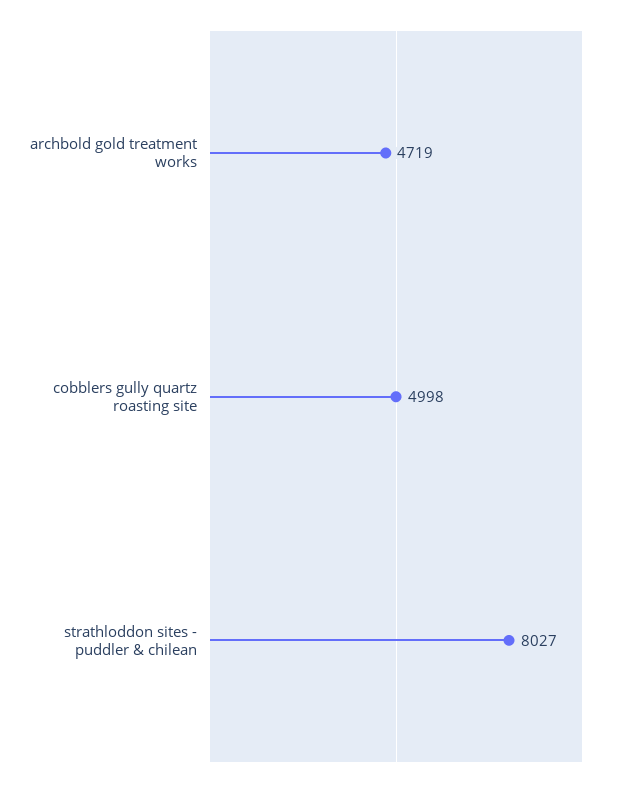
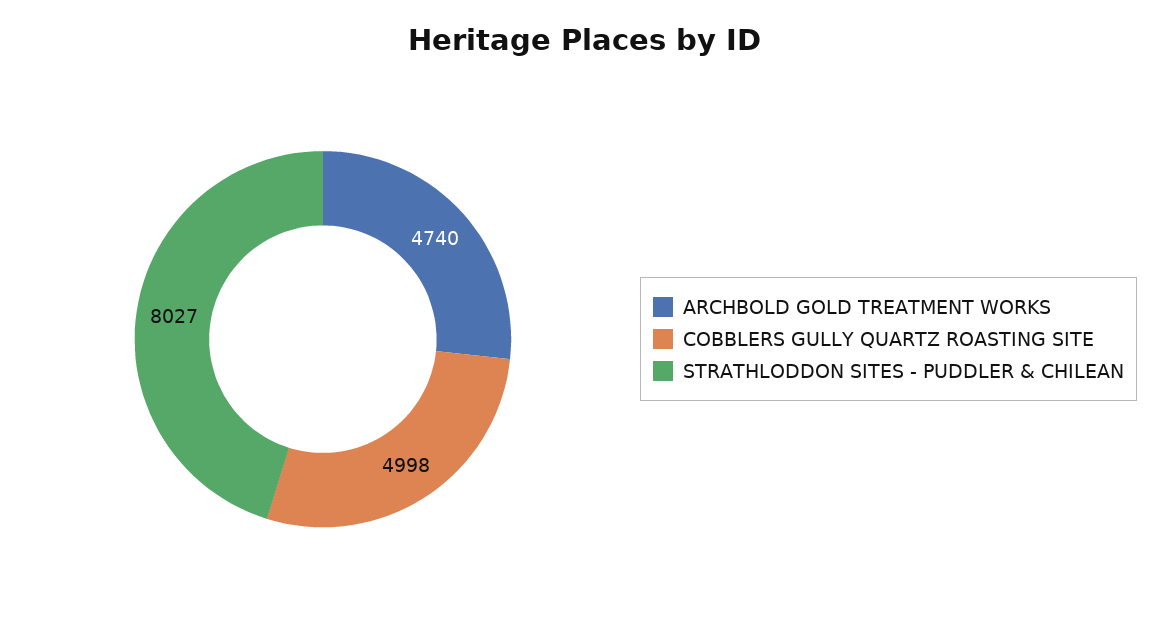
  {
-   "archbold gold treatment works": 4719,
+   "archbold gold treatment works": 4740,
    "cobblers gully quartz roasting site": 4998,
    "strathloddon sites - puddler & chilean": 8027
  }

